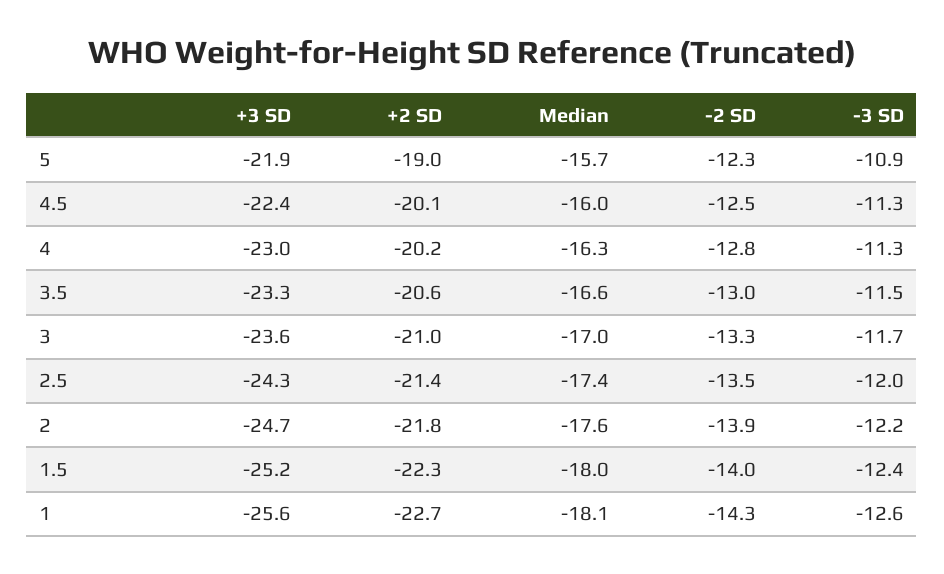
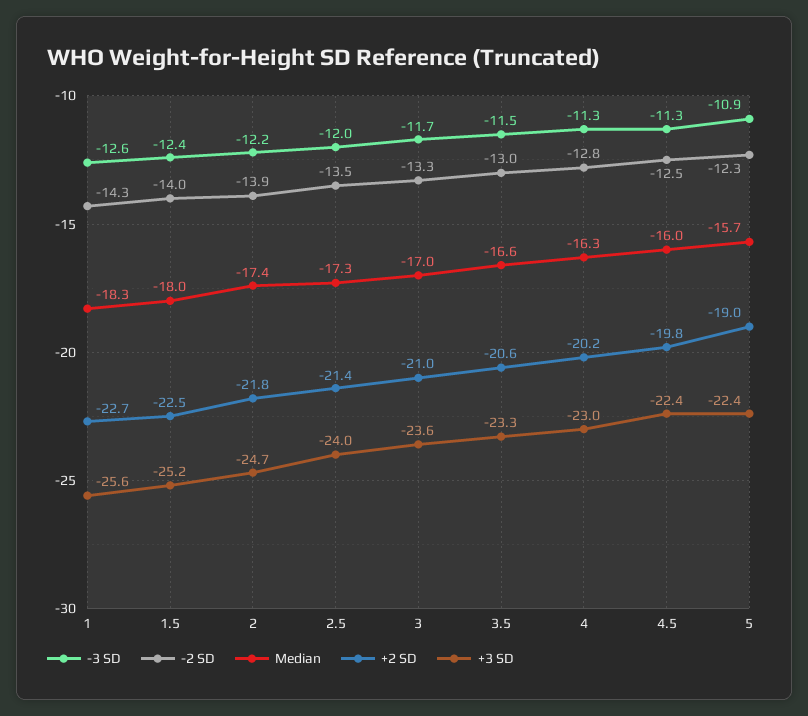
  {
    "+3 SD": {
-     "5": -21.9,
+     "5": -22.4,
      "4.5": -22.4,
      "4": -23,
      "3.5": -23.3,
      "3": -23.6,
-     "2.5": -24.3,
+     "2.5": -24,
      "2": -24.7,
      "1.5": -25.2,
      "1": -25.6
    },
    "+2 SD": {
      "5": -19,
-     "4.5": -20.1,
+     "4.5": -19.8,
      "4": -20.2,
      "3.5": -20.6,
      "3": -21,
      "2.5": -21.4,
      "2": -21.8,
-     "1.5": -22.3,
+     "1.5": -22.5,
      "1": -22.7
    },
    "Median": {
      "5": -15.7,
      "4.5": -16,
      "4": -16.3,
      "3.5": -16.6,
      "3": -17,
-     "2.5": -17.4,
+     "2.5": -17.3,
-     "2": -17.6,
+     "2": -17.4,
      "1.5": -18,
-     "1": -18.1
+     "1": -18.3
    },
    "-2 SD": {
      "5": -12.3,
      "4.5": -12.5,
      "4": -12.8,
      "3.5": -13,
      "3": -13.3,
      "2.5": -13.5,
      "2": -13.9,
      "1.5": -14,
      "1": -14.3
    },
    "-3 SD": {
      "5": -10.9,
      "4.5": -11.3,
      "4": -11.3,
      "3.5": -11.5,
      "3": -11.7,
      "2.5": -12,
      "2": -12.2,
      "1.5": -12.4,
      "1": -12.6
    }
  }

